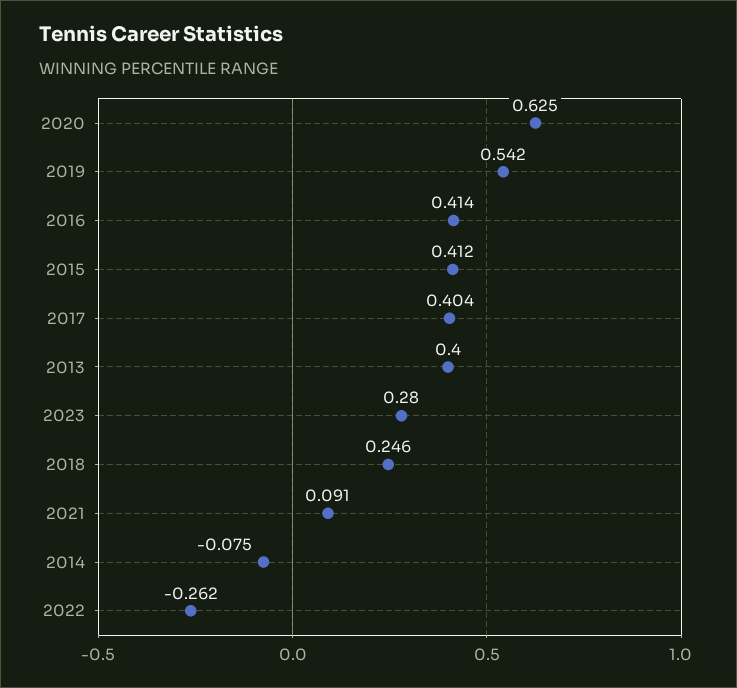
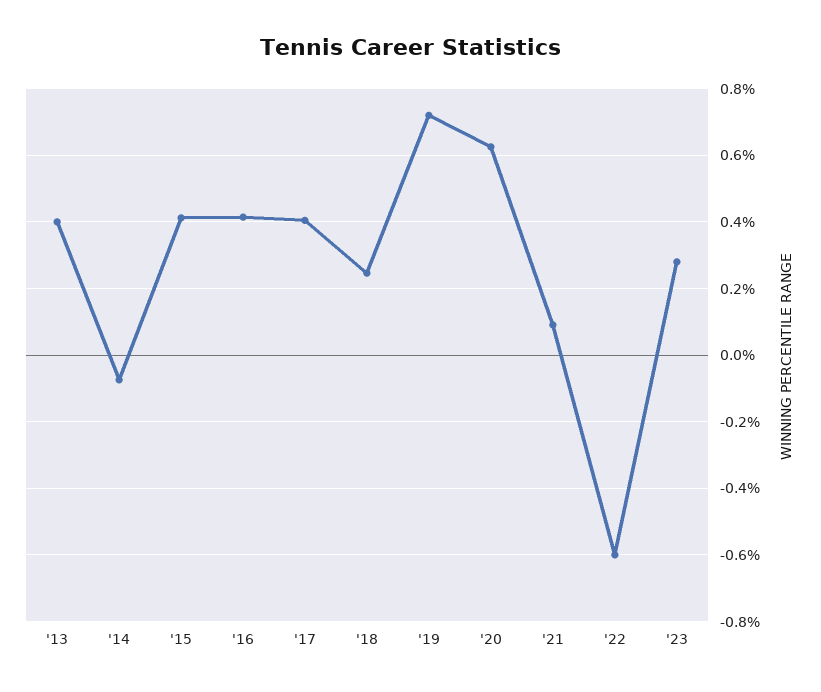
  {
    "2020": 0.625,
-   "2019": 0.542,
+   "2019": 0.72,
    "2016": 0.414,
    "2015": 0.412,
    "2017": 0.404,
    "2013": 0.4,
    "2023": 0.28,
    "2018": 0.246,
    "2021": 0.091,
    "2014": -0.075,
-   "2022": -0.262
+   "2022": -0.6
  }

